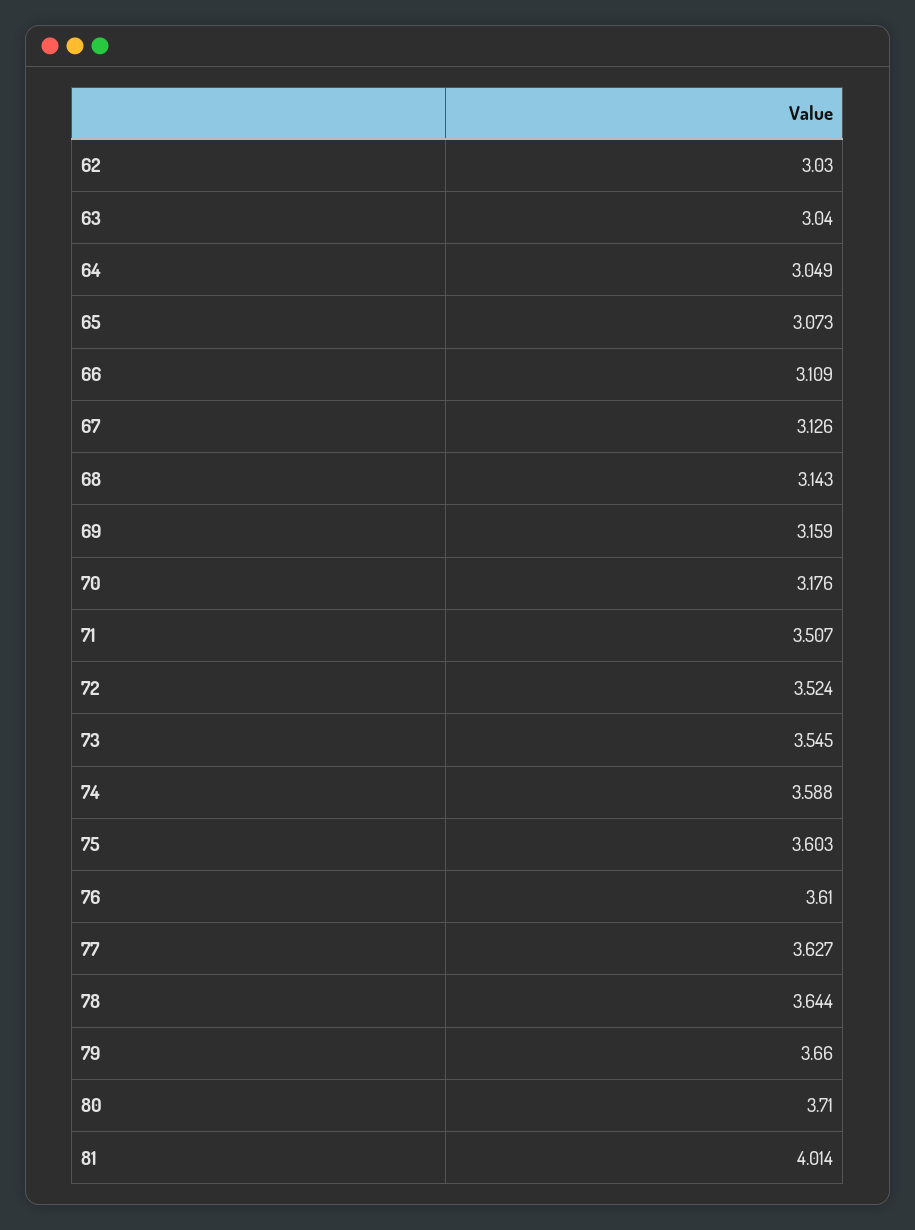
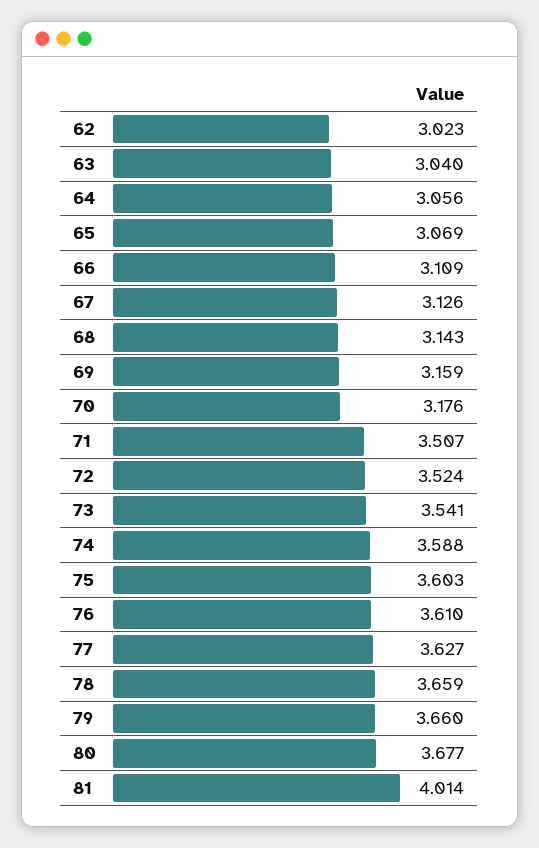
  {
-   "62": 3.03,
+   "62": 3.023,
    "63": 3.04,
-   "64": 3.049,
+   "64": 3.056,
-   "65": 3.073,
+   "65": 3.069,
    "66": 3.109,
    "67": 3.126,
    "68": 3.143,
    "69": 3.159,
    "70": 3.176,
    "71": 3.507,
    "72": 3.524,
-   "73": 3.545,
+   "73": 3.541,
    "74": 3.588,
    "75": 3.603,
    "76": 3.61,
    "77": 3.627,
-   "78": 3.644,
+   "78": 3.659,
    "79": 3.66,
-   "80": 3.71,
+   "80": 3.677,
    "81": 4.014
  }

